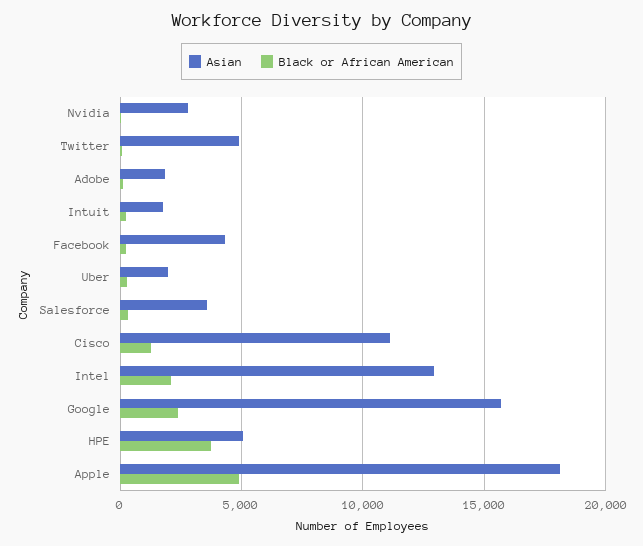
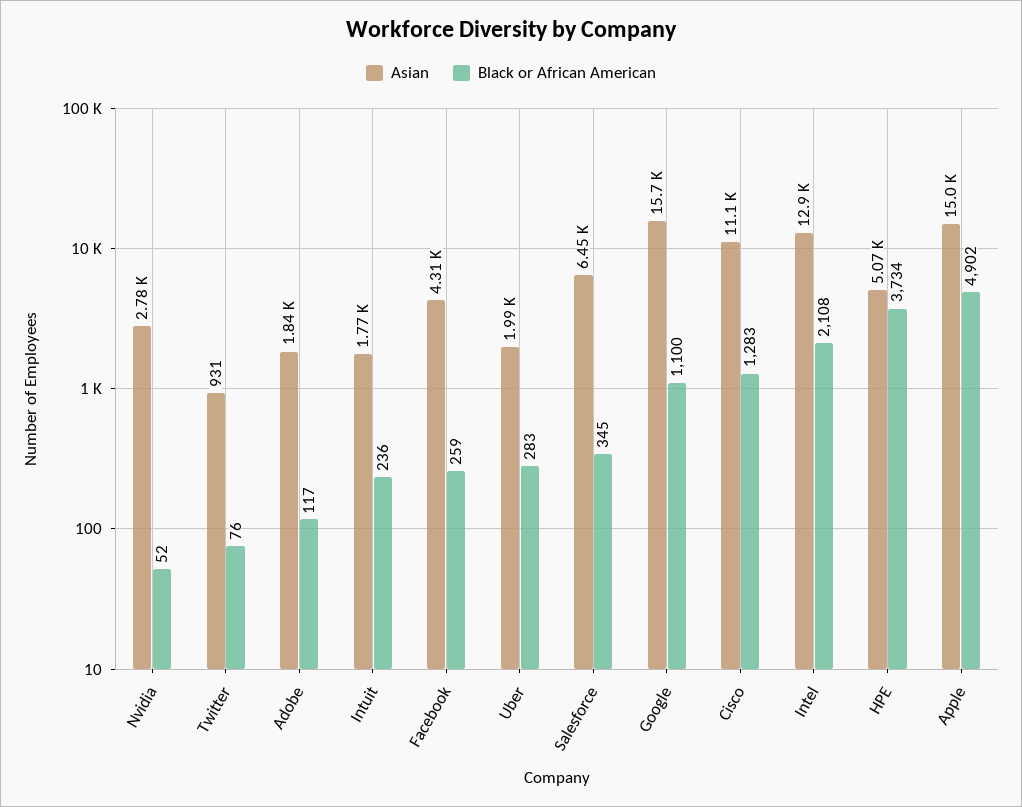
  {
    "Asian": {
      "Nvidia": 2780,
-     "Twitter": 5000,
+     "Twitter": 931,
      "Adobe": 1840,
      "Intuit": 1770,
      "Facebook": 4310,
      "Uber": 1990,
-     "Salesforce": 3500,
+     "Salesforce": 6450,
      "Cisco": 11100,
      "Intel": 12900,
      "Google": 15700,
      "HPE": 5070,
-     "Apple": 18000
+     "Apple": 15000
    },
    "Black or African American": {
      "Nvidia": 52,
      "Twitter": 76,
      "Adobe": 117,
      "Intuit": 236,
      "Facebook": 259,
      "Uber": 283,
      "Salesforce": 345,
      "Cisco": 1283,
      "Intel": 2108,
-     "Google": 2500,
+     "Google": 1100,
      "HPE": 3734,
      "Apple": 4902
    }
  }

